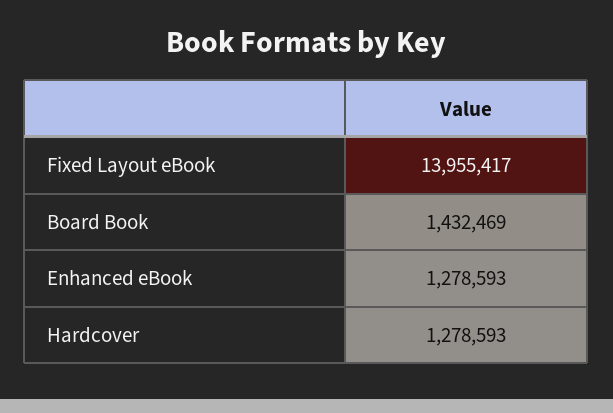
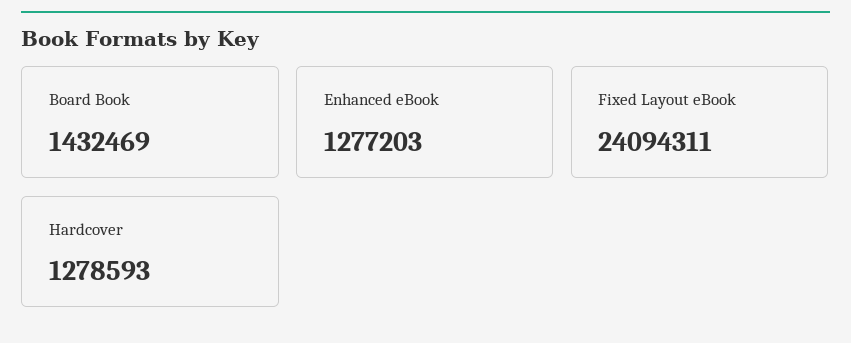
  {
-   "Fixed Layout eBook": 13955417,
+   "Fixed Layout eBook": 24094311,
    "Board Book": 1432469,
-   "Enhanced eBook": 1278593,
+   "Enhanced eBook": 1277203,
    "Hardcover": 1278593
  }

